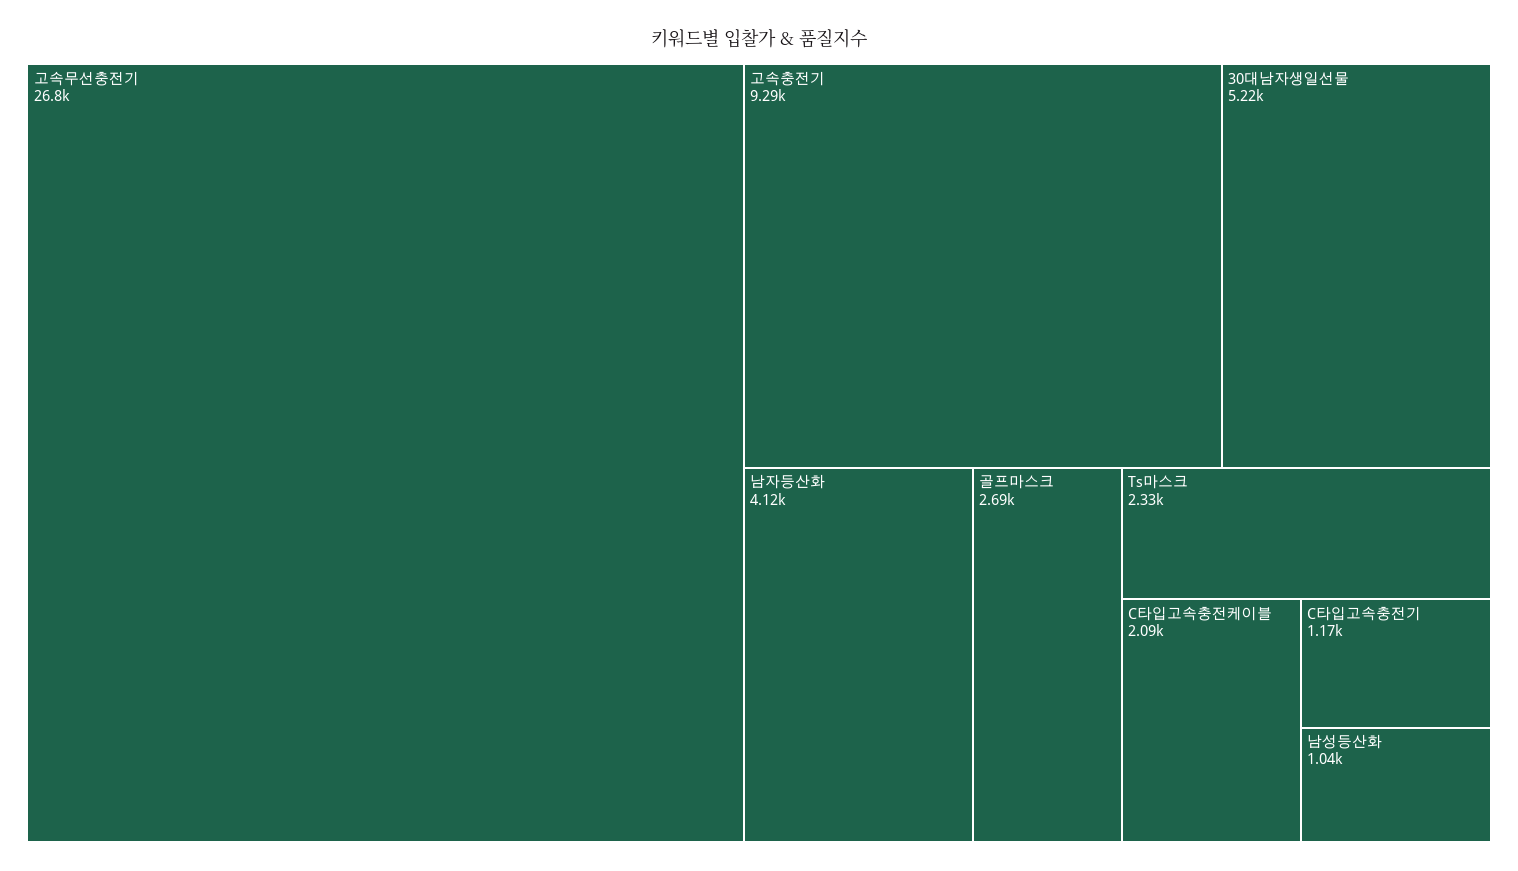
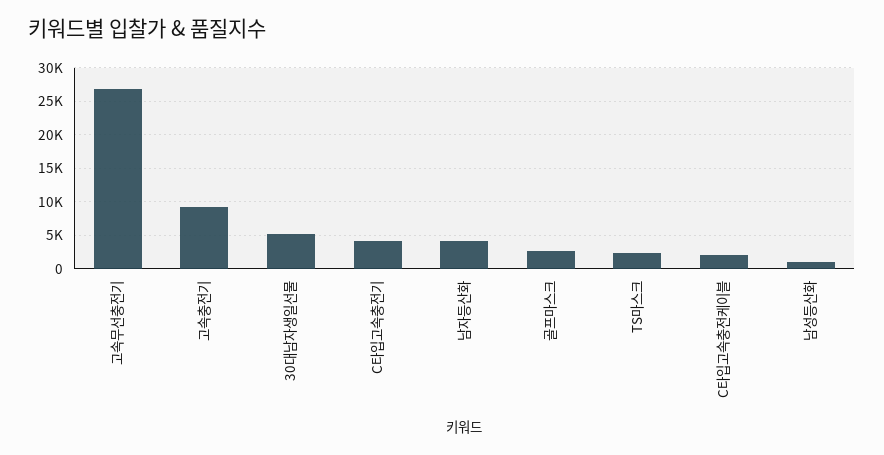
  {
    "고속무선충전기": 26800,
    "고속충전기": 9290,
    "30대남자생일선물": 5220,
    "남자등산화": 4120,
    "골프마스크": 2690,
    "Ts마스크": 2330,
    "C타입고속충전케이블": 2090,
-   "C타입고속충전기": 1170,
+   "C타입고속충전기": 4000,
    "남성등산화": 1040
  }

